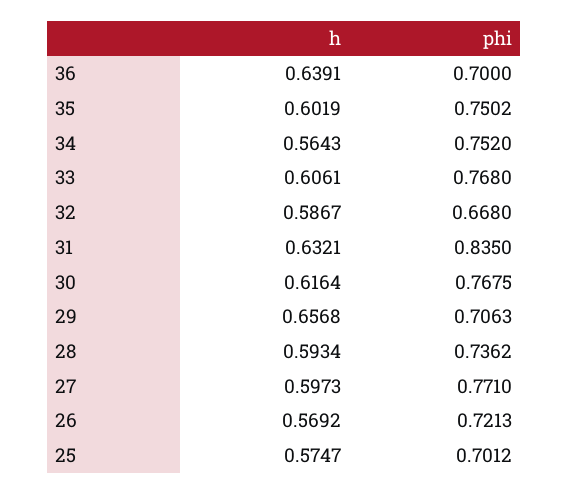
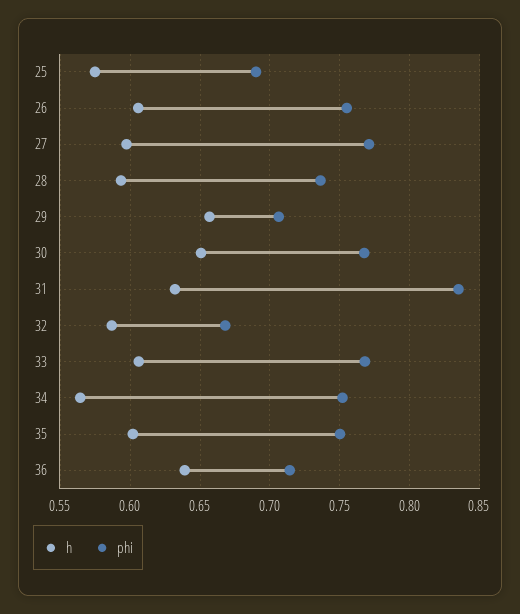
  {
    "h": {
      "36": 0.6391,
      "35": 0.6019,
      "34": 0.5643,
      "33": 0.6061,
      "32": 0.5867,
      "31": 0.6321,
-     "30": 0.6164,
+     "30": 0.65,
      "29": 0.6568,
      "28": 0.5934,
      "27": 0.5973,
-     "26": 0.5692,
+     "26": 0.605,
      "25": 0.5747
    },
    "phi": {
-     "36": 0.7,
+     "36": 0.715,
      "35": 0.7502,
      "34": 0.752,
      "33": 0.768,
      "32": 0.668,
      "31": 0.835,
      "30": 0.7675,
      "29": 0.7063,
      "28": 0.7362,
      "27": 0.771,
-     "26": 0.7213,
+     "26": 0.755,
-     "25": 0.7012
+     "25": 0.69
    }
  }

